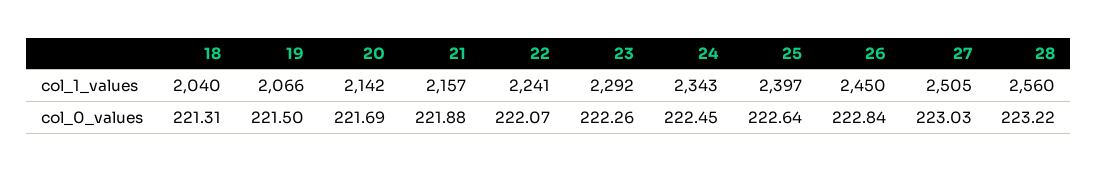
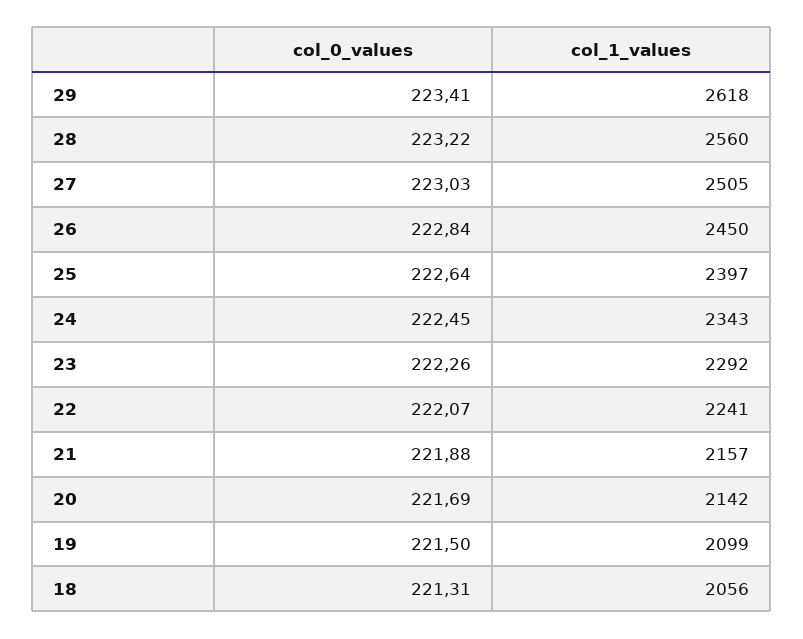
  {
    "18": {
-     "col_1_values": 2040,
+     "col_1_values": 2056,
      "col_0_values": 221.31
    },
    "19": {
-     "col_1_values": 2066,
+     "col_1_values": 2099,
      "col_0_values": 221.5
    },
    "20": {
      "col_1_values": 2142,
      "col_0_values": 221.69
    },
    "21": {
      "col_1_values": 2157,
      "col_0_values": 221.88
    },
    "22": {
      "col_1_values": 2241,
      "col_0_values": 222.07
    },
    "23": {
      "col_1_values": 2292,
      "col_0_values": 222.26
    },
    "24": {
      "col_1_values": 2343,
      "col_0_values": 222.45
    },
    "25": {
      "col_1_values": 2397,
      "col_0_values": 222.64
    },
    "26": {
      "col_1_values": 2450,
      "col_0_values": 222.84
    },
    "27": {
      "col_1_values": 2505,
      "col_0_values": 223.03
    },
    "28": {
      "col_1_values": 2560,
      "col_0_values": 223.22
-   }
+   },
+   "29": {
+     "col_0_values": 223.41,
+     "col_1_values": 2618
+   }
  }

